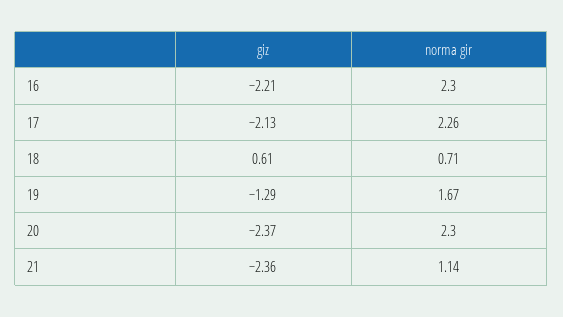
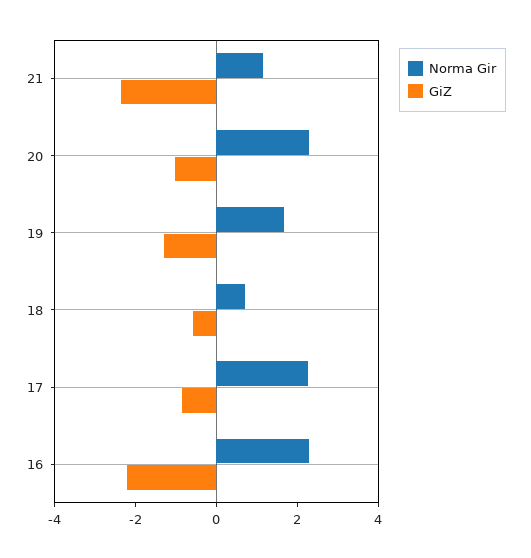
  {
    "giz": {
      "16": -2.21,
-     "17": -2.13,
+     "17": -1,
-     "18": 0.61,
+     "18": -0.5,
      "19": -1.29,
-     "20": -2.37,
+     "20": -1,
      "21": -2.36
    },
    "norma gir": {
      "16": 2.3,
      "17": 2.26,
      "18": 0.71,
      "19": 1.67,
      "20": 2.3,
      "21": 1.14
    }
  }

